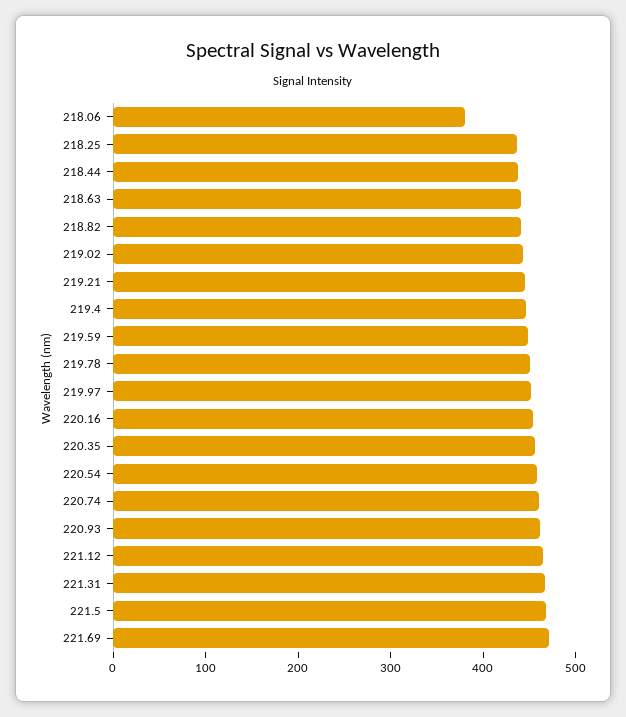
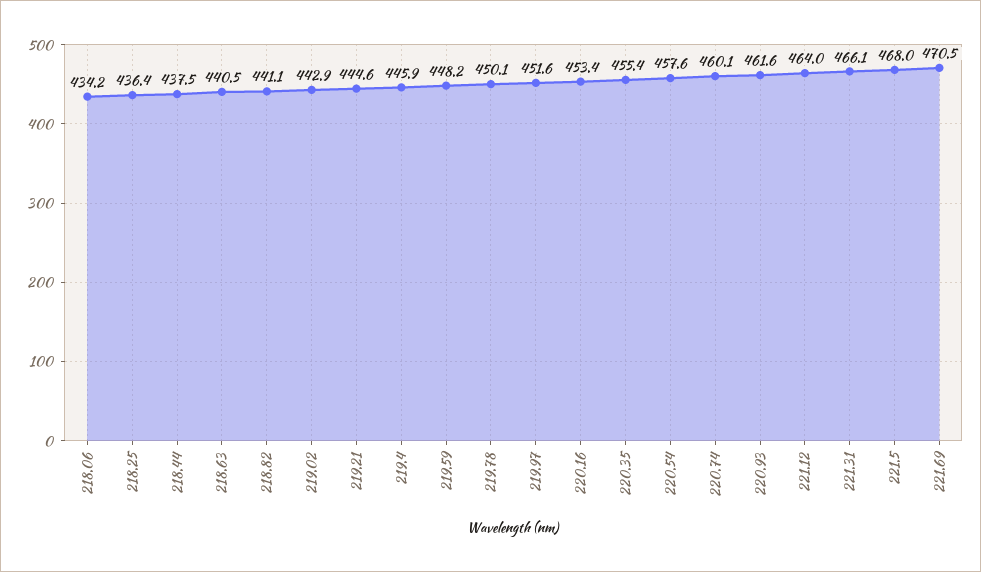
  {
-   "218.06": 380,
+   "218.06": 434.2,
    "218.25": 436.4,
    "218.44": 437.5,
    "218.63": 440.5,
    "218.82": 441.1,
    "219.02": 442.9,
    "219.21": 444.6,
    "219.4": 445.9,
    "219.59": 448.2,
    "219.78": 450.1,
    "219.97": 451.6,
    "220.16": 453.4,
    "220.35": 455.4,
    "220.54": 457.6,
    "220.74": 460.1,
    "220.93": 461.6,
    "221.12": 464,
    "221.31": 466.1,
    "221.5": 468,
    "221.69": 470.5
  }

